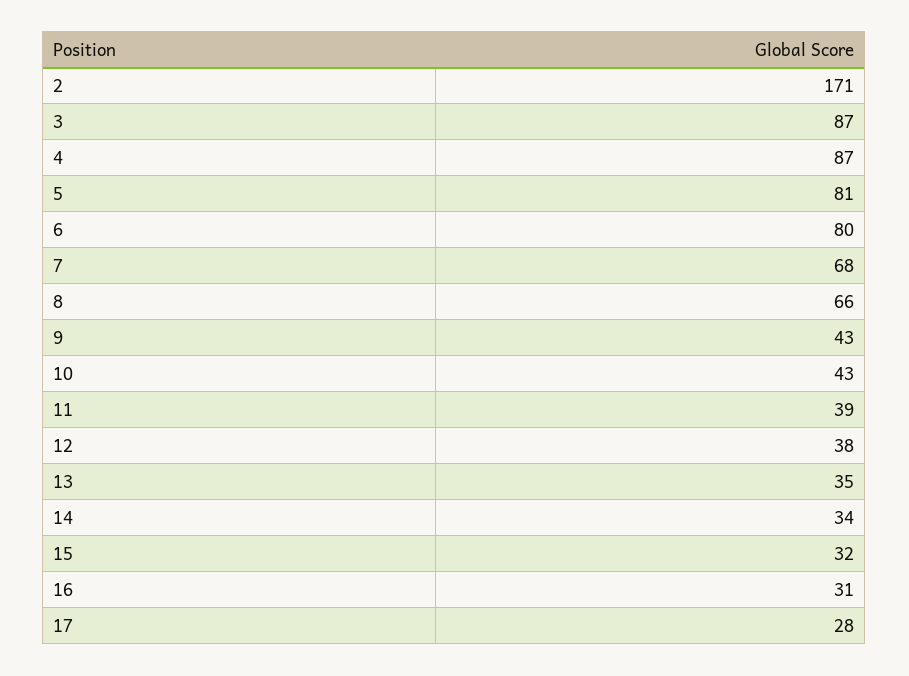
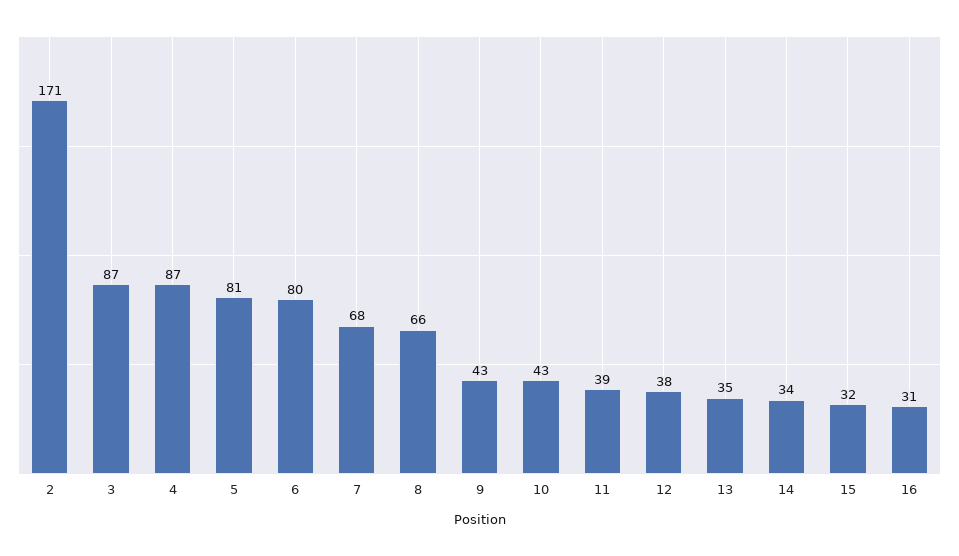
  {
    "2": 171,
    "3": 87,
    "4": 87,
    "5": 81,
    "6": 80,
    "7": 68,
    "8": 66,
    "9": 43,
    "10": 43,
    "11": 39,
    "12": 38,
    "13": 35,
    "14": 34,
    "15": 32,
-   "16": 31,
+   "16": 31
-   "17": 28
  }

